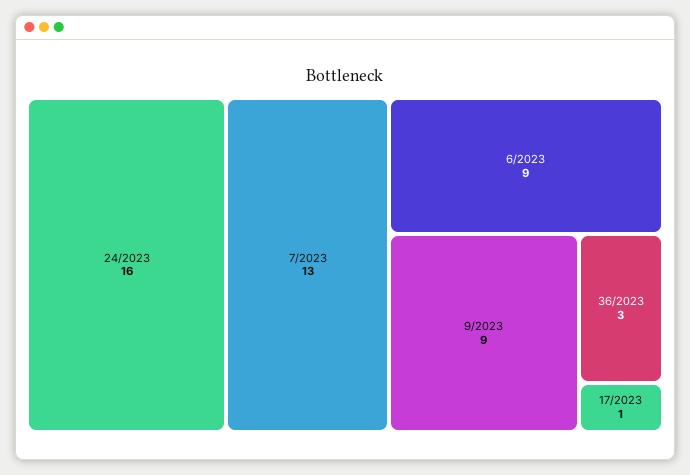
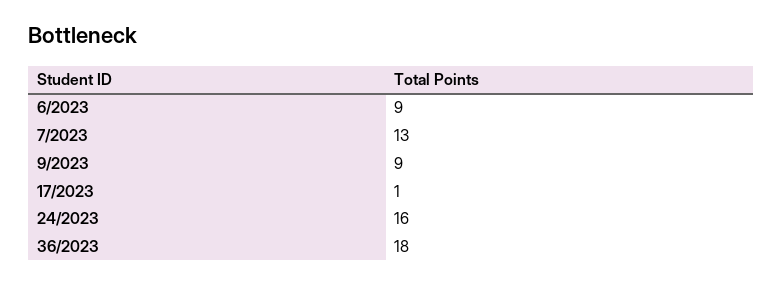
  {
    "24/2023": 16,
    "7/2023": 13,
    "6/2023": 9,
    "9/2023": 9,
-   "36/2023": 3,
+   "36/2023": 18,
    "17/2023": 1
  }

